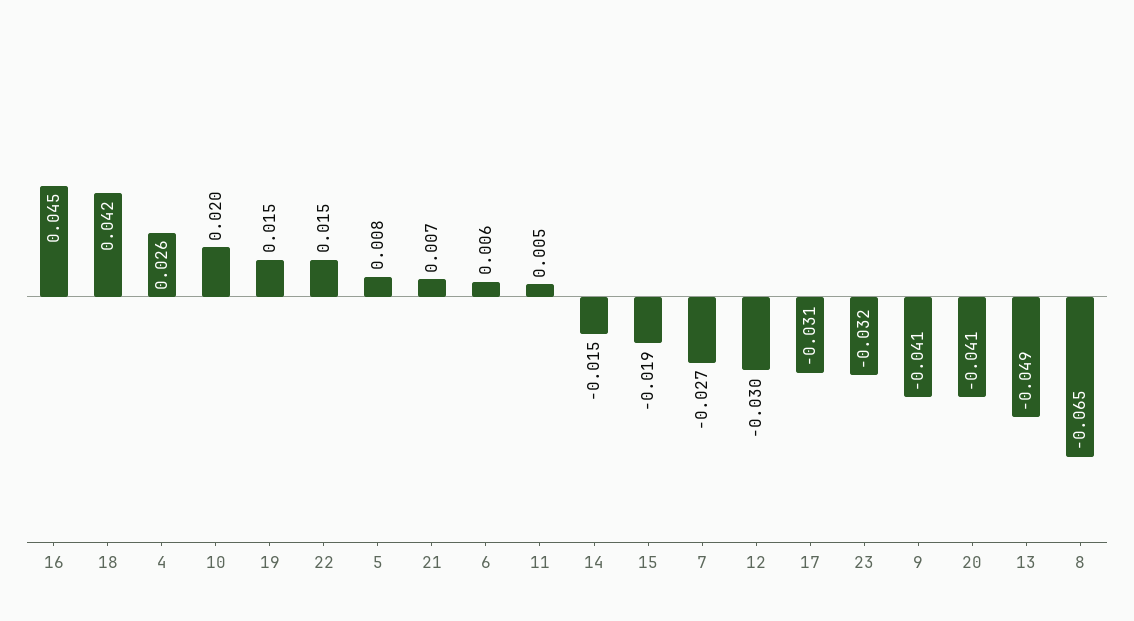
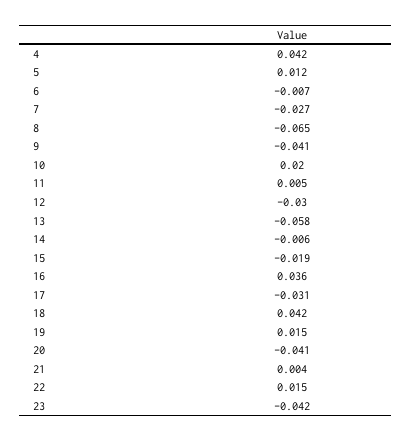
  {
-   "16": 0.045,
+   "16": 0.036,
    "18": 0.042,
-   "4": 0.026,
+   "4": 0.042,
    "10": 0.02,
    "19": 0.015,
    "22": 0.015,
-   "5": 0.008,
+   "5": 0.012,
-   "21": 0.007,
+   "21": 0.004,
-   "6": 0.006,
+   "6": -0.007,
    "11": 0.005,
-   "14": -0.015,
+   "14": -0.006,
    "15": -0.019,
    "7": -0.027,
    "12": -0.03,
    "17": -0.031,
-   "23": -0.032,
+   "23": -0.042,
    "9": -0.041,
    "20": -0.041,
-   "13": -0.049,
+   "13": -0.058,
    "8": -0.065
  }

